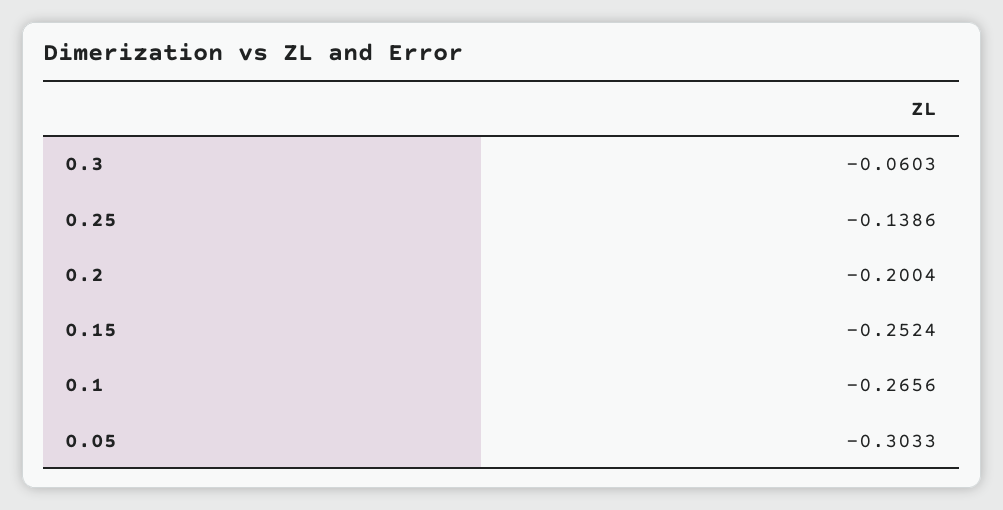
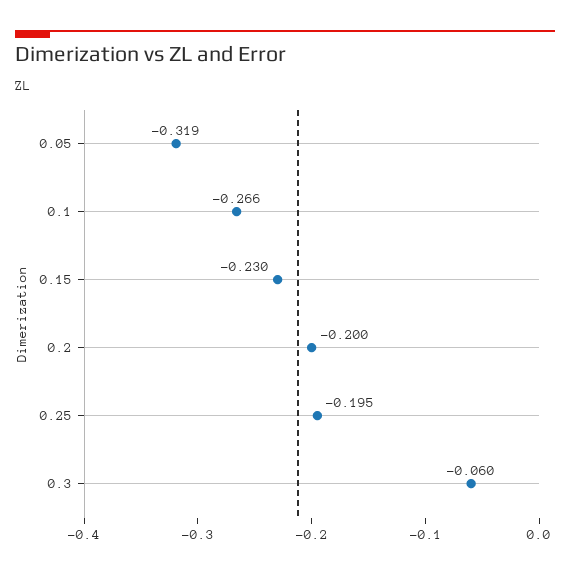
  {
    "0.3": -0.0603,
-   "0.25": -0.1386,
+   "0.25": -0.195,
    "0.2": -0.2004,
-   "0.15": -0.2524,
+   "0.15": -0.23,
    "0.1": -0.2656,
-   "0.05": -0.3033
+   "0.05": -0.319
  }

